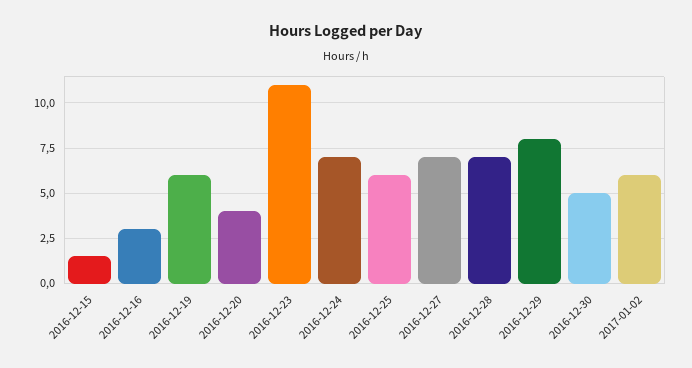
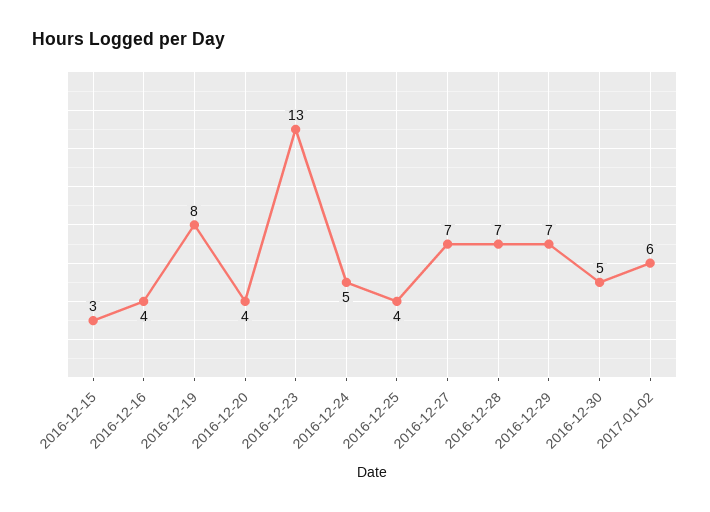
  {
-   "2016-12-15": 1.5,
+   "2016-12-15": 3,
-   "2016-12-16": 3,
+   "2016-12-16": 4,
-   "2016-12-19": 6,
+   "2016-12-19": 8,
    "2016-12-20": 4,
-   "2016-12-23": 11,
+   "2016-12-23": 13,
-   "2016-12-24": 7,
+   "2016-12-24": 5,
-   "2016-12-25": 6,
+   "2016-12-25": 4,
    "2016-12-27": 7,
    "2016-12-28": 7,
-   "2016-12-29": 8,
+   "2016-12-29": 7,
    "2016-12-30": 5,
    "2017-01-02": 6
  }

